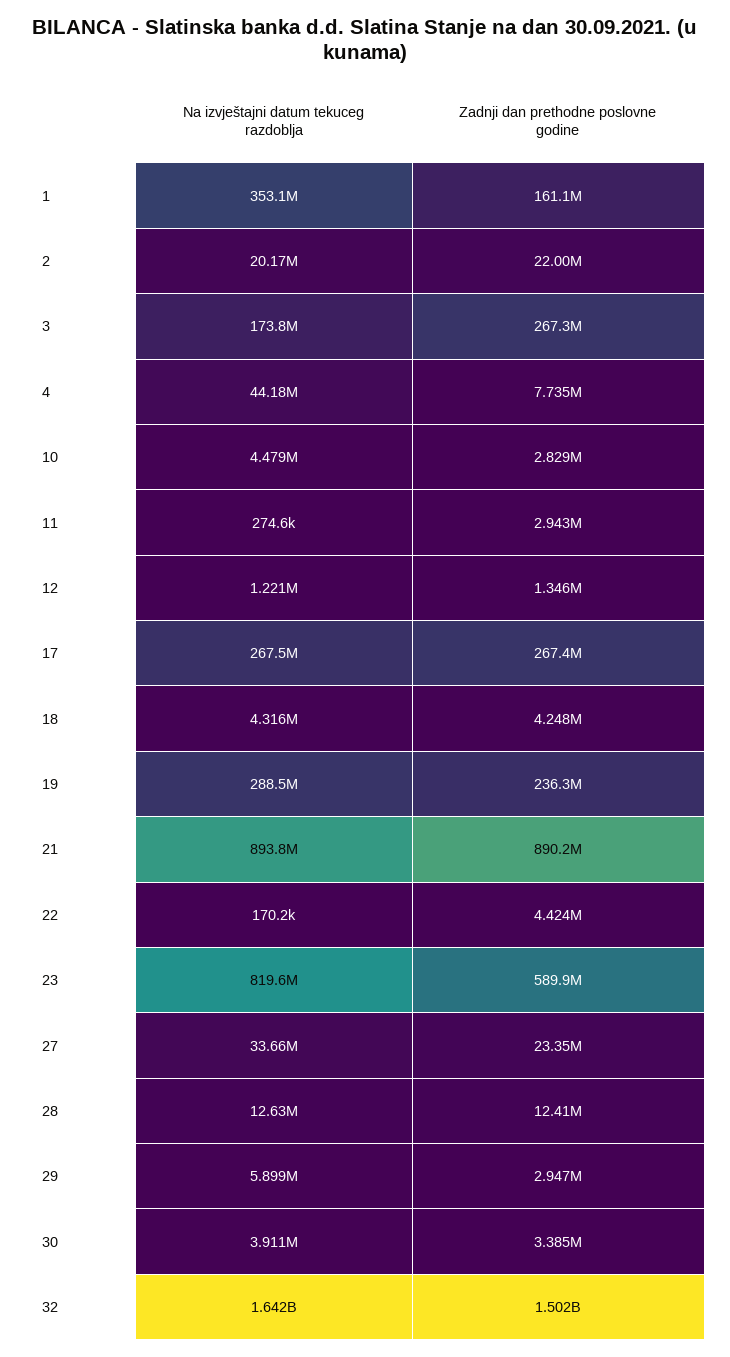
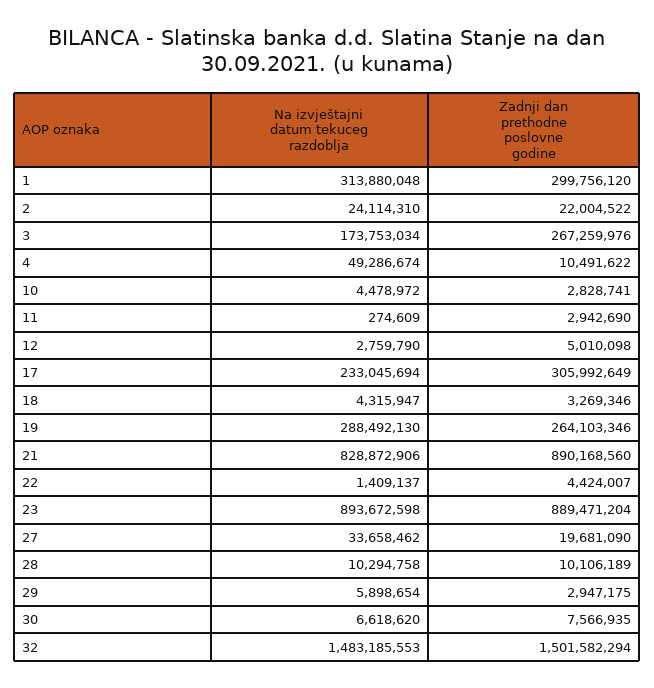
  {
    "Na izvještajni datum tekuceg razdoblja": {
-     "1": 353100000,
+     "1": 313880048,
-     "2": 20170000,
+     "2": 24114310,
      "3": 173753034,
-     "4": 44180000,
+     "4": 49286674,
      "10": 4478972,
      "11": 274609,
-     "12": 1221000,
+     "12": 2759790,
-     "17": 267500000,
+     "17": 233045694,
      "18": 4315947,
      "19": 288492130,
-     "21": 893800000,
+     "21": 828872906,
-     "22": 170200,
+     "22": 1409137,
-     "23": 819600000,
+     "23": 893672598,
      "27": 33658462,
-     "28": 12630000,
+     "28": 10294758,
      "29": 5898654,
-     "30": 3911000,
+     "30": 6618620,
-     "32": 1642000000
+     "32": 1483185553
    },
    "Zadnji dan prethodne poslovne godine": {
-     "1": 161100000,
+     "1": 299756120,
      "2": 22004522,
      "3": 267259976,
-     "4": 7735000,
+     "4": 10491622,
      "10": 2828741,
      "11": 2942690,
-     "12": 1346000,
+     "12": 5010098,
-     "17": 267400000,
+     "17": 305992649,
-     "18": 4248000,
+     "18": 3269346,
-     "19": 236300000,
+     "19": 264103346,
      "21": 890168560,
      "22": 4424007,
-     "23": 589900000,
+     "23": 889471204,
-     "27": 23350000,
+     "27": 19681090,
-     "28": 12410000,
+     "28": 10106189,
      "29": 2947175,
-     "30": 3385000,
+     "30": 7566935,
      "32": 1501582294
    }
  }

